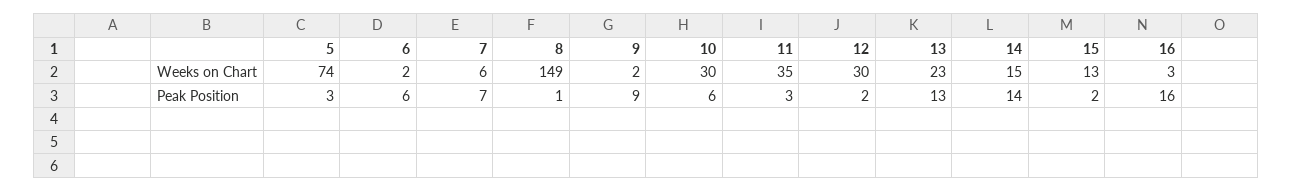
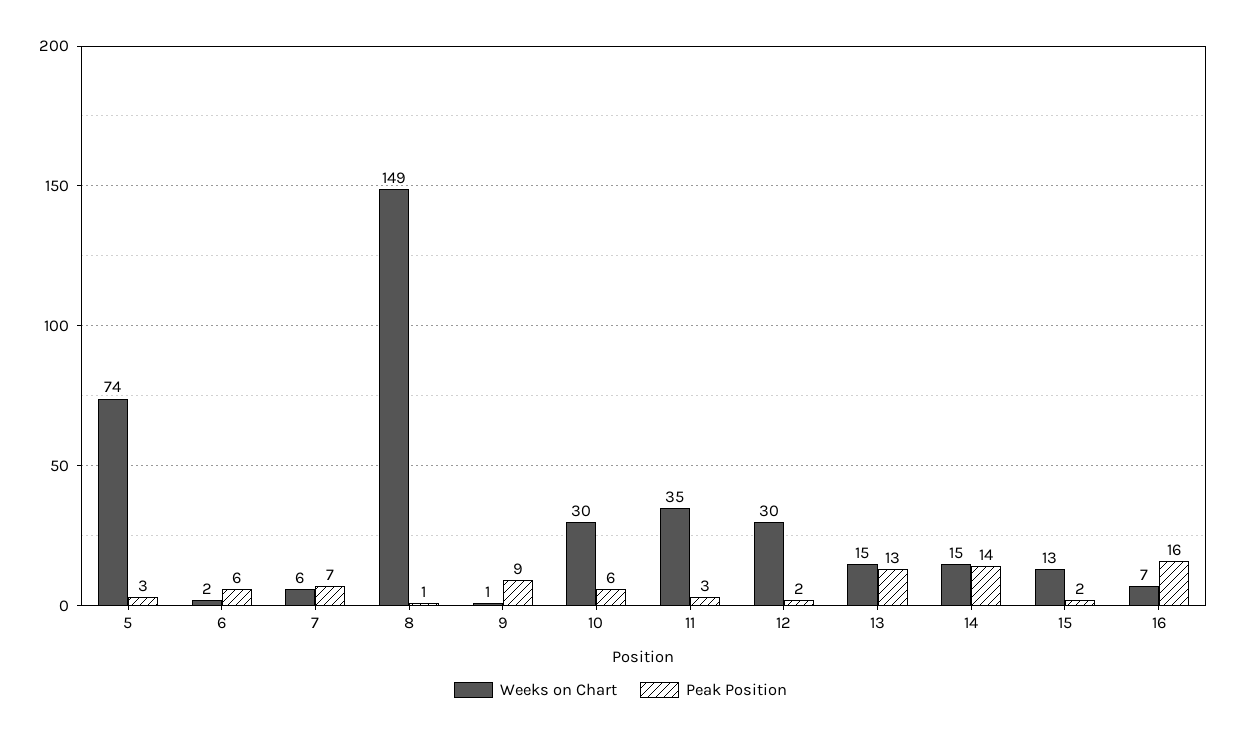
  {
    "Weeks on Chart": {
      "5": 74,
      "6": 2,
      "7": 6,
      "8": 149,
-     "9": 2,
+     "9": 1,
      "10": 30,
      "11": 35,
      "12": 30,
-     "13": 23,
+     "13": 15,
      "14": 15,
      "15": 13,
-     "16": 3
+     "16": 7
    },
    "Peak Position": {
      "5": 3,
      "6": 6,
      "7": 7,
      "8": 1,
      "9": 9,
      "10": 6,
      "11": 3,
      "12": 2,
      "13": 13,
      "14": 14,
      "15": 2,
      "16": 16
    }
  }

